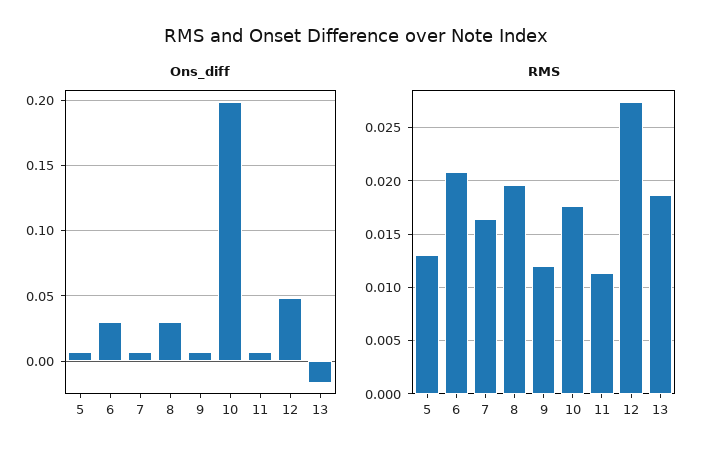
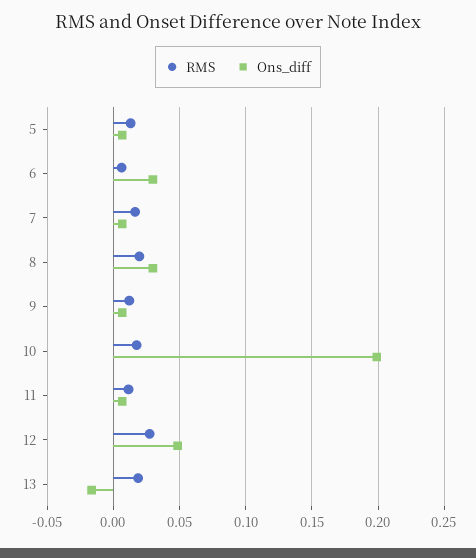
  {
    "Ons_diff": {
      "5": 0.005,
      "6": 0.03,
      "7": 0.005,
      "8": 0.03,
      "9": 0.005,
      "10": 0.2,
      "11": 0.005,
      "12": 0.05,
      "13": -0.015
    },
    "RMS": {
      "5": 0.013,
-     "6": 0.021,
+     "6": 0.005,
      "7": 0.016,
      "8": 0.02,
      "9": 0.012,
      "10": 0.018,
      "11": 0.011,
      "12": 0.027,
      "13": 0.019
    }
  }

